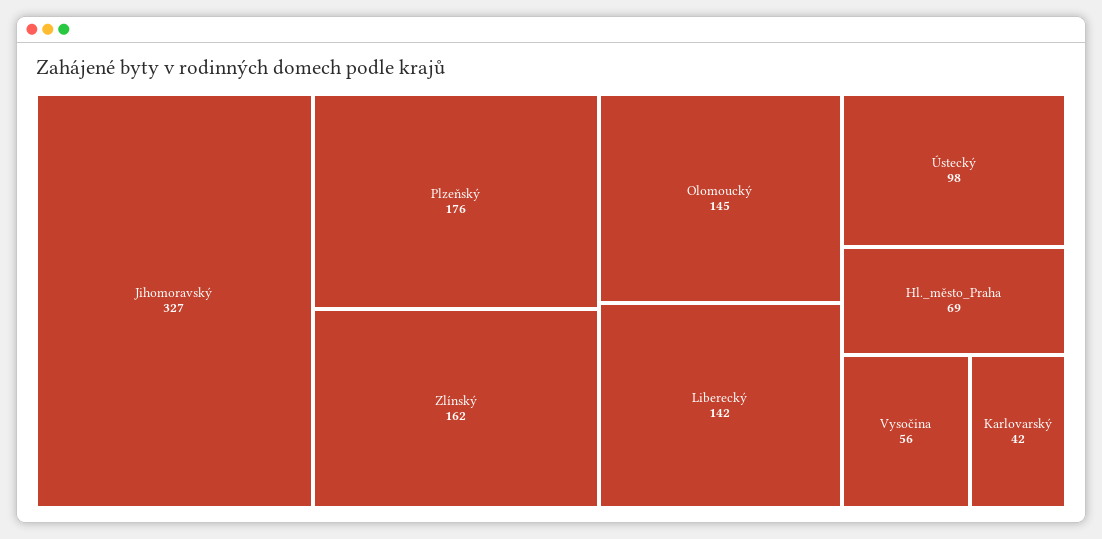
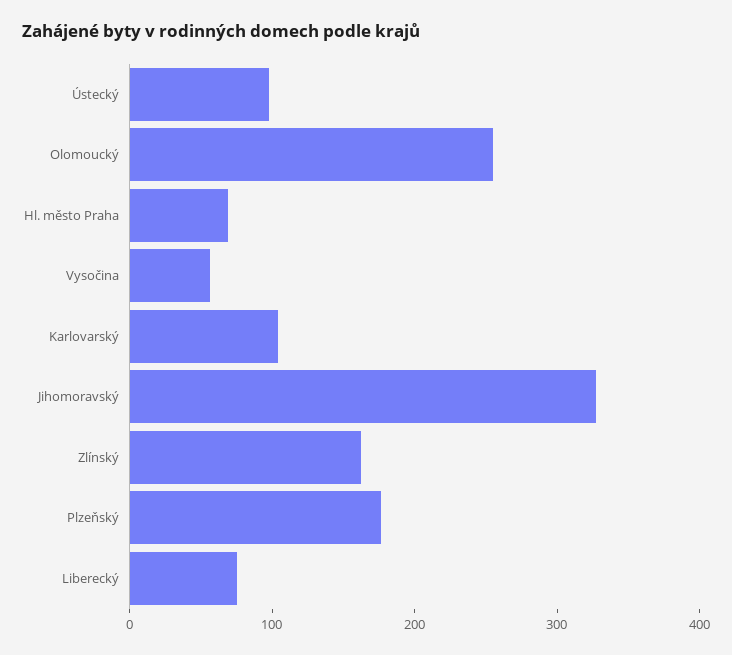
  {
    "Jihomoravský": 327,
    "Plzeňský": 176,
    "Zlínský": 162,
-   "Olomoucký": 145,
+   "Olomoucký": 260,
-   "Liberecký": 142,
+   "Liberecký": 80,
    "Ústecký": 98,
    "Hl._město_Praha": 69,
    "Vysočina": 56,
-   "Karlovarský": 42
+   "Karlovarský": 100
  }

